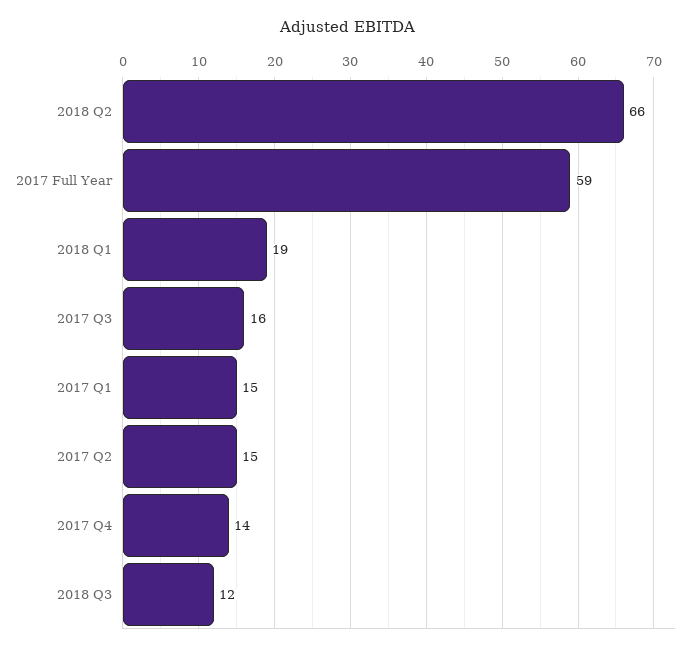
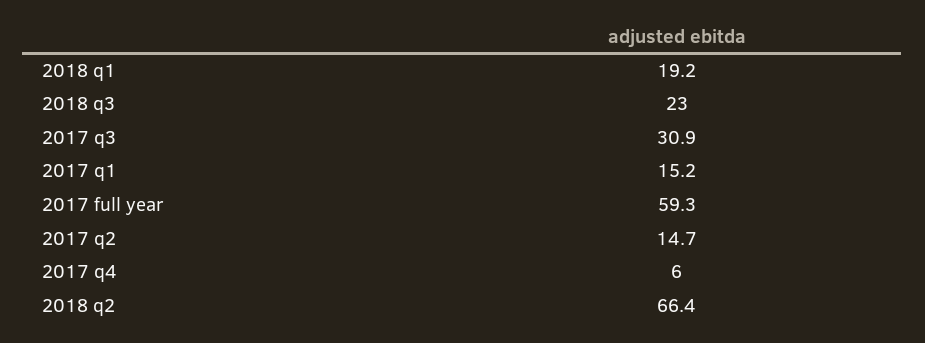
  {
    "2018 Q2": 66.4,
    "2017 Full Year": 59.3,
    "2018 Q1": 19.2,
-   "2017 Q3": 16,
+   "2017 Q3": 30.9,
    "2017 Q1": 15.2,
    "2017 Q2": 14.7,
-   "2017 Q4": 14,
+   "2017 Q4": 6,
-   "2018 Q3": 12
+   "2018 Q3": 23
  }

